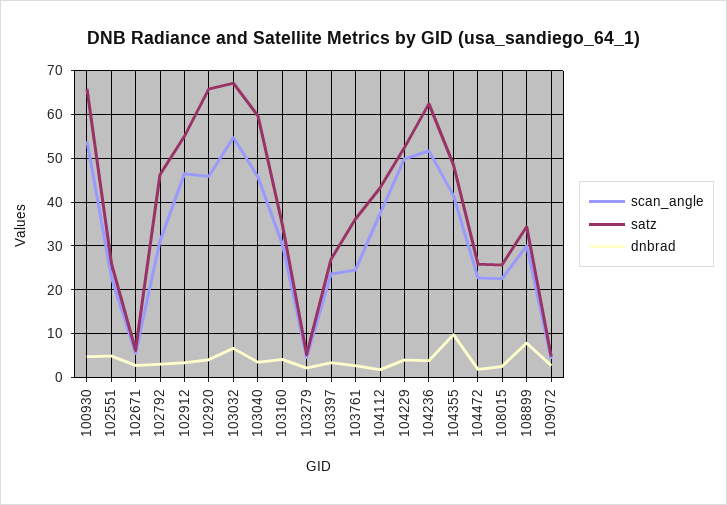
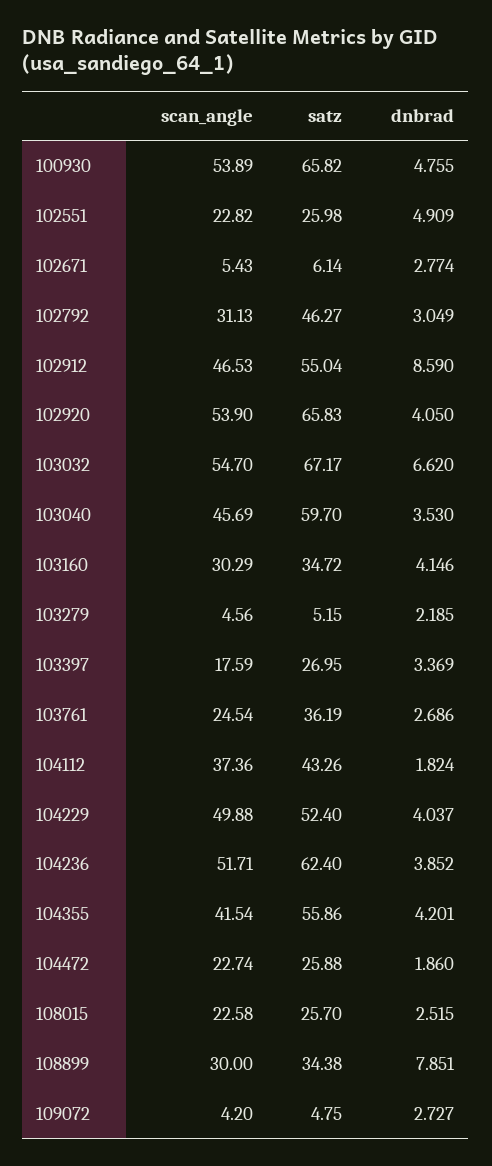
  {
    "scan_angle": {
      "100930": 53.89,
      "102551": 22.82,
      "102671": 5.43,
      "102792": 31.13,
      "102912": 46.53,
-     "102920": 46,
+     "102920": 53.9,
      "103032": 54.7,
      "103040": 45.69,
      "103160": 30.29,
      "103279": 4.56,
-     "103397": 24,
+     "103397": 17.59,
      "103761": 24.54,
      "104112": 37.36,
      "104229": 49.88,
      "104236": 51.71,
      "104355": 41.54,
      "104472": 22.74,
      "108015": 22.58,
      "108899": 30,
      "109072": 4.2
    },
    "satz": {
      "100930": 65.82,
      "102551": 25.98,
      "102671": 6.14,
      "102792": 46.27,
      "102912": 55.04,
      "102920": 65.83,
      "103032": 67.17,
      "103040": 59.7,
      "103160": 34.72,
      "103279": 5.15,
      "103397": 26.95,
      "103761": 36.19,
      "104112": 43.26,
      "104229": 52.4,
      "104236": 62.4,
-     "104355": 48,
+     "104355": 55.86,
      "104472": 25.88,
      "108015": 25.7,
      "108899": 34.38,
      "109072": 4.75
    },
    "dnbrad": {
      "100930": 4.755,
      "102551": 4.909,
      "102671": 2.774,
      "102792": 3.049,
-     "102912": 4,
+     "102912": 8.59,
      "102920": 4.05,
      "103032": 6.62,
      "103040": 3.53,
      "103160": 4.146,
      "103279": 2.185,
      "103397": 3.369,
      "103761": 2.686,
      "104112": 1.824,
      "104229": 4.037,
      "104236": 3.852,
-     "104355": 10,
+     "104355": 4.201,
      "104472": 1.86,
      "108015": 2.515,
      "108899": 7.851,
      "109072": 2.727
    }
  }

